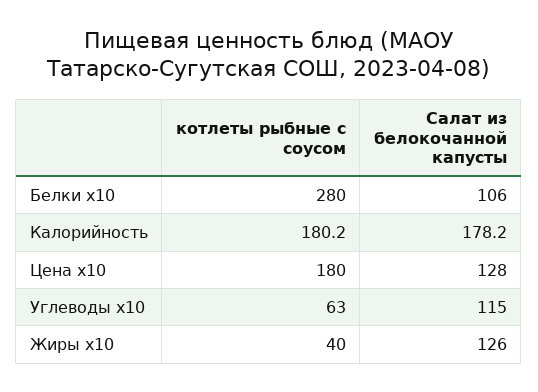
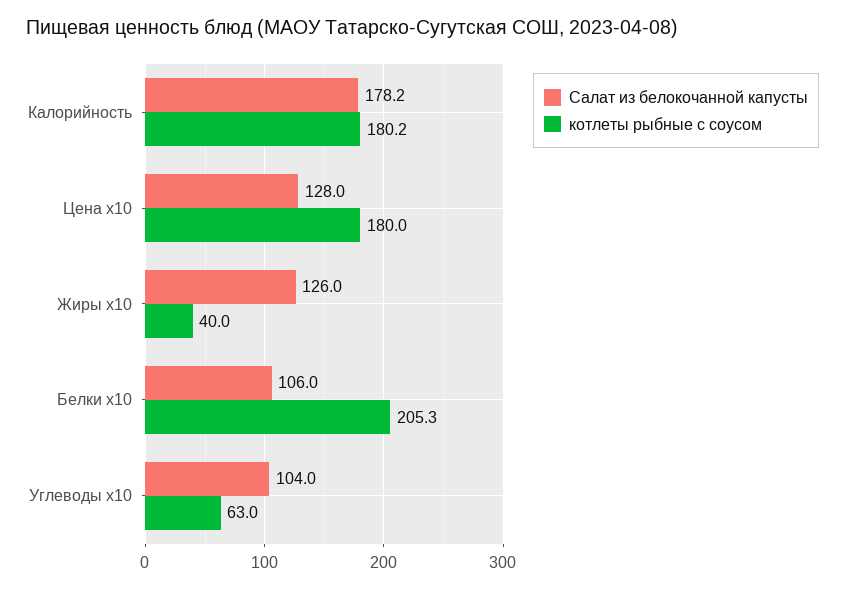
  {
    "котлеты рыбные с соусом": {
-     "Белки x10": 280,
+     "Белки x10": 205.3,
      "Калорийность": 180.2,
      "Цена x10": 180,
      "Углеводы x10": 63,
      "Жиры x10": 40
    },
    "Салат из белокочанной капусты": {
      "Белки x10": 106,
      "Калорийность": 178.2,
      "Цена x10": 128,
-     "Углеводы x10": 115,
+     "Углеводы x10": 104,
      "Жиры x10": 126
    }
  }

